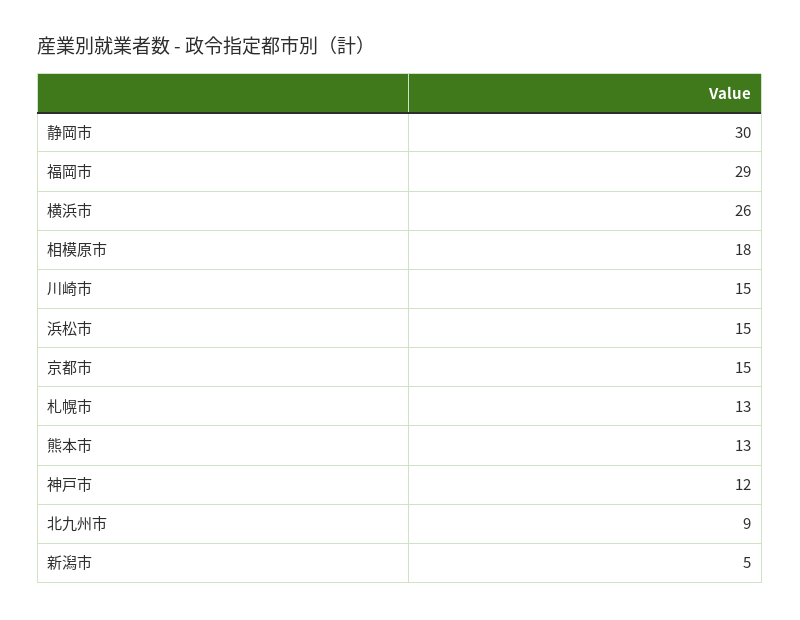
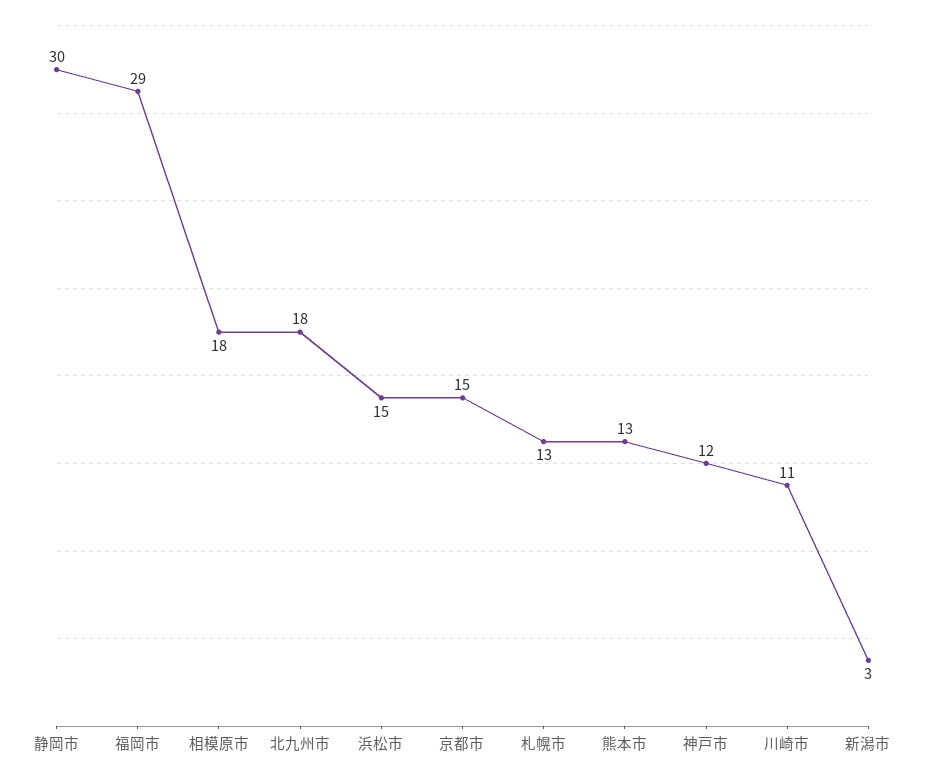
  {
    "静岡市": 30,
    "福岡市": 29,
-   "横浜市": 26,
    "相模原市": 18,
-   "川崎市": 15,
+   "川崎市": 11,
    "浜松市": 15,
    "京都市": 15,
    "札幌市": 13,
    "熊本市": 13,
    "神戸市": 12,
-   "北九州市": 9,
+   "北九州市": 18,
-   "新潟市": 5
+   "新潟市": 3
  }

